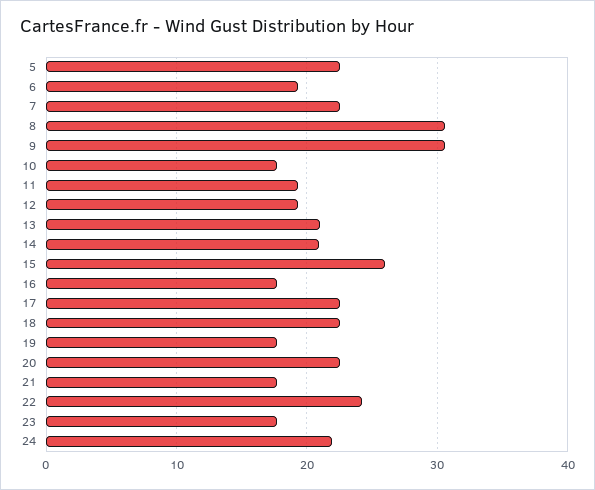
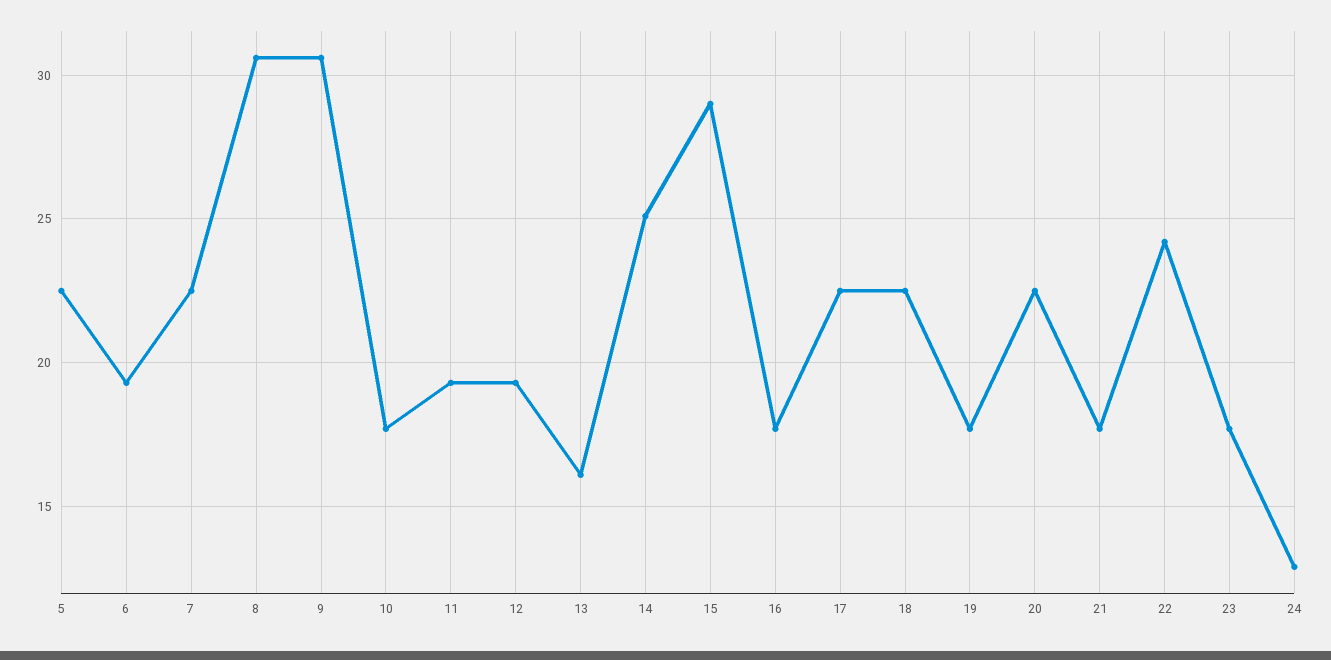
  {
    "5": 22.5,
    "6": 19.5,
    "7": 22.5,
    "8": 30.5,
    "9": 30.5,
    "10": 17.5,
    "11": 19.5,
    "12": 19.5,
-   "13": 21,
+   "13": 16,
-   "14": 21,
+   "14": 25,
-   "15": 26,
+   "15": 29,
    "16": 17.5,
    "17": 22.5,
    "18": 22.5,
    "19": 17.5,
    "20": 22.5,
    "21": 17.5,
    "22": 24,
    "23": 17.5,
-   "24": 22
+   "24": 13
  }

